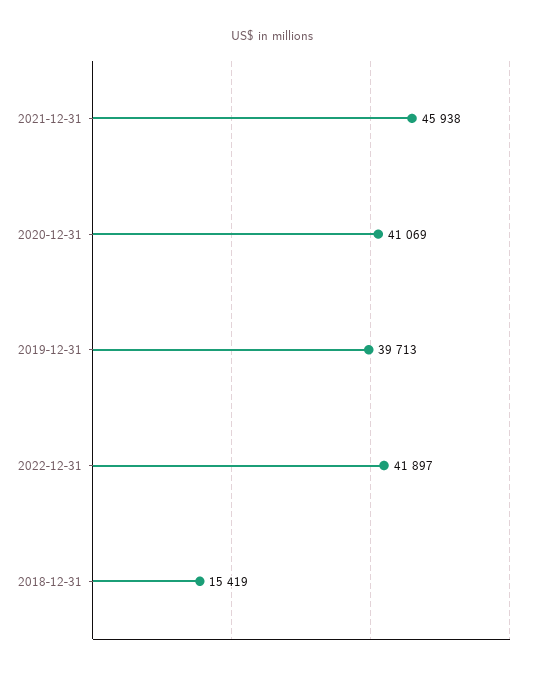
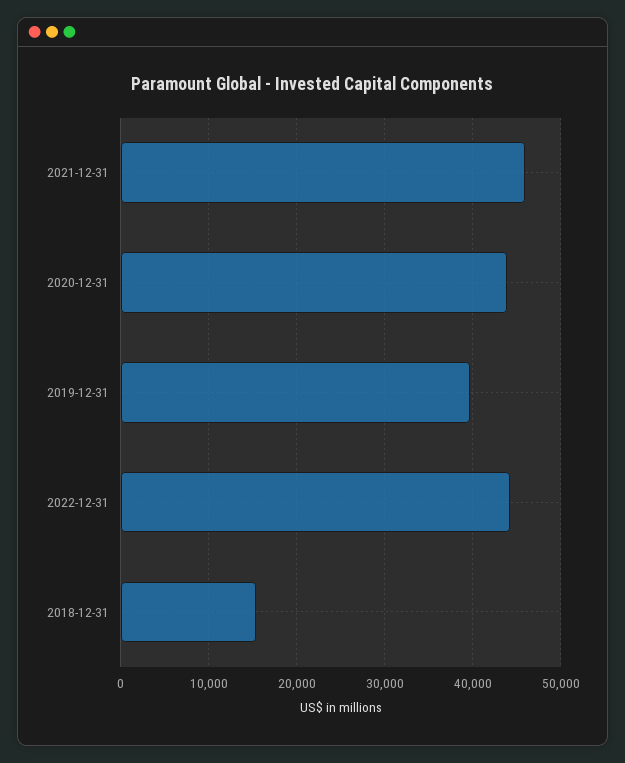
  {
    "2021-12-31": 45938,
-   "2020-12-31": 41069,
+   "2020-12-31": 44000,
    "2019-12-31": 39713,
-   "2022-12-31": 41897,
+   "2022-12-31": 44000,
    "2018-12-31": 15419
  }

